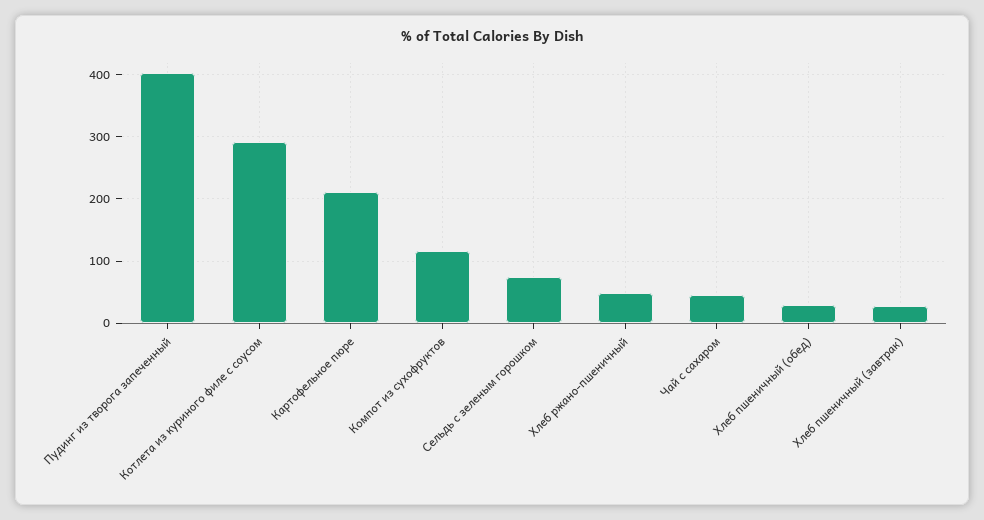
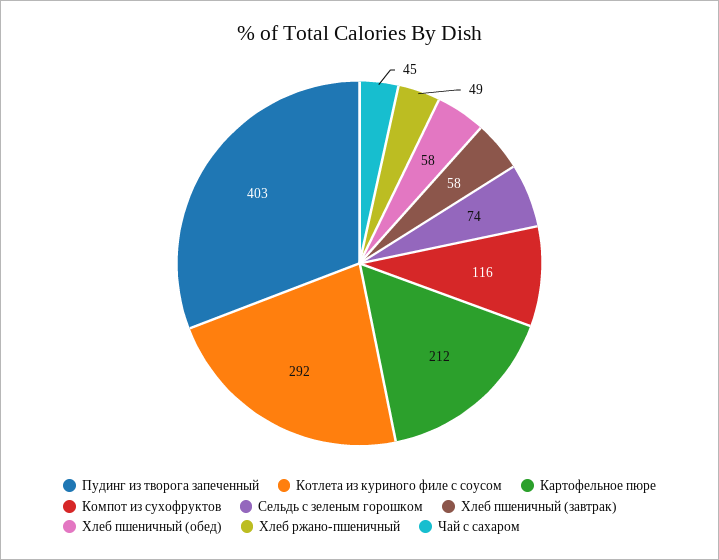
  {
    "Пудинг из творога запеченный": 403,
    "Котлета из куриного филе с соусом": 292,
    "Картофельное пюре": 212,
    "Компот из сухофруктов": 116,
    "Сельдь с зеленым горошком": 74,
    "Хлеб ржано-пшеничный": 49,
    "Чай с сахаром": 45,
-   "Хлеб пшеничный (обед)": 30,
+   "Хлеб пшеничный (обед)": 58,
-   "Хлеб пшеничный (завтрак)": 30
+   "Хлеб пшеничный (завтрак)": 58
  }

